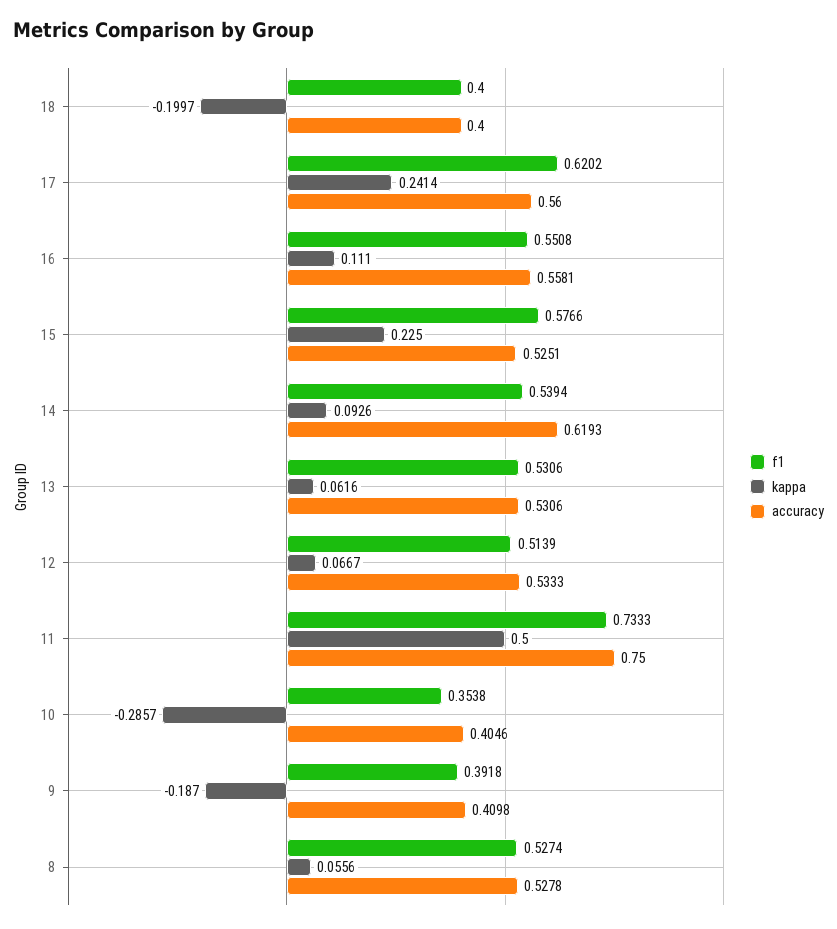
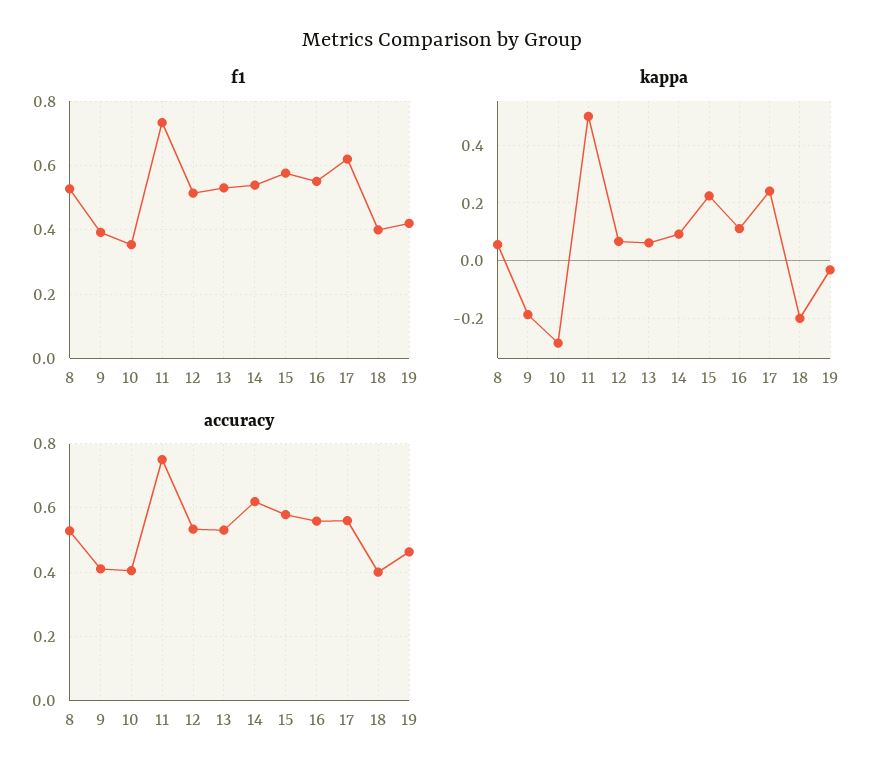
  {
    "f1": {
      "18": 0.4,
      "17": 0.6202,
      "16": 0.5508,
      "15": 0.5766,
      "14": 0.5394,
      "13": 0.5306,
      "12": 0.5139,
      "11": 0.7333,
      "10": 0.3538,
      "9": 0.3918,
-     "8": 0.5274
+     "8": 0.5274,
+     "19": 0.42
    },
    "kappa": {
      "18": -0.1997,
      "17": 0.2414,
      "16": 0.111,
      "15": 0.225,
      "14": 0.0926,
      "13": 0.0616,
      "12": 0.0667,
      "11": 0.5,
      "10": -0.2857,
      "9": -0.187,
-     "8": 0.0556
+     "8": 0.0556,
+     "19": -0.025
    },
    "accuracy": {
      "18": 0.4,
      "17": 0.56,
      "16": 0.5581,
-     "15": 0.5251,
+     "15": 0.58,
      "14": 0.6193,
      "13": 0.5306,
      "12": 0.5333,
      "11": 0.75,
      "10": 0.4046,
      "9": 0.4098,
-     "8": 0.5278
+     "8": 0.5278,
+     "19": 0.46
    }
  }

